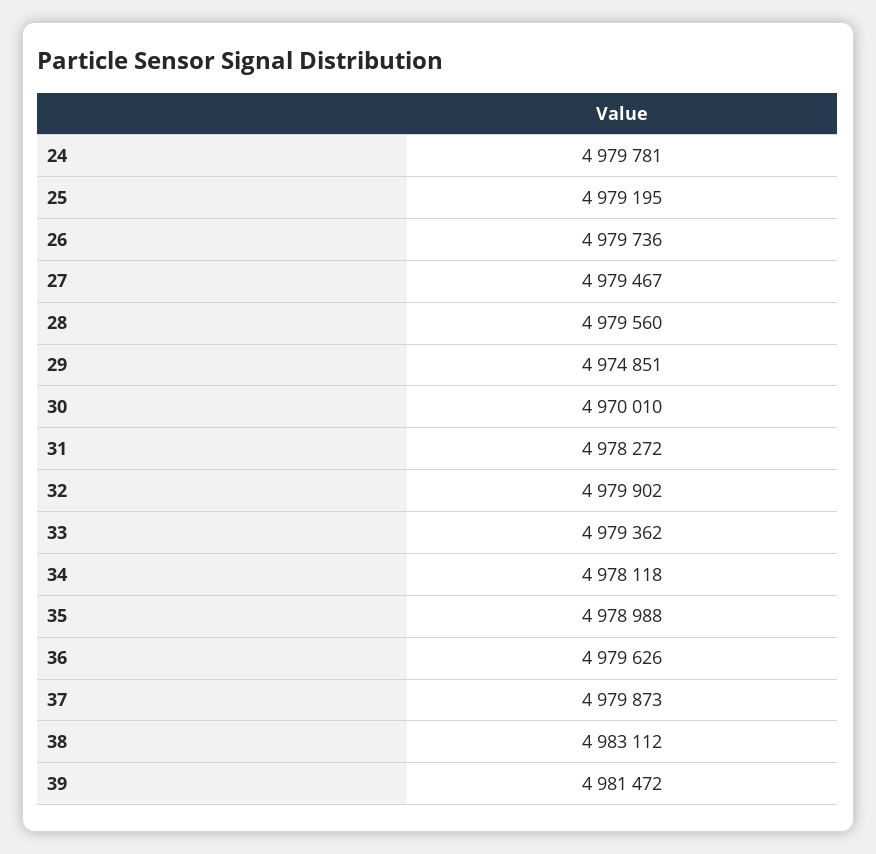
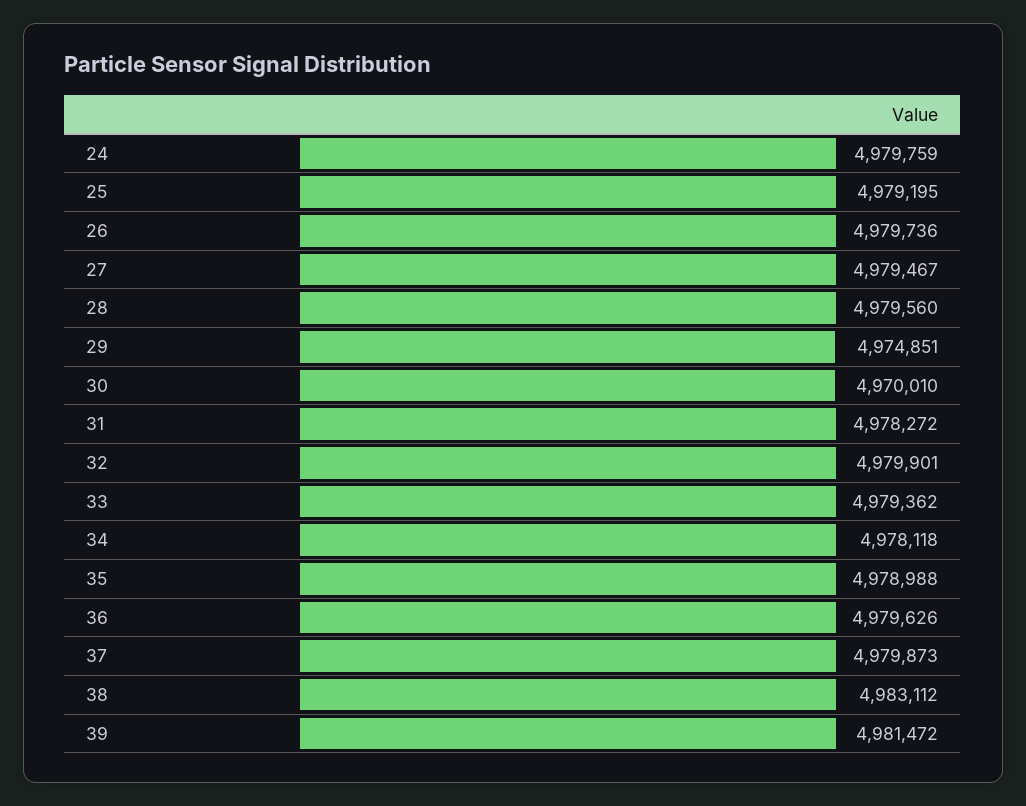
  {
-   "24": 4979781,
+   "24": 4979759,
    "25": 4979195,
    "26": 4979736,
    "27": 4979467,
    "28": 4979560,
    "29": 4974851,
    "30": 4970010,
    "31": 4978272,
-   "32": 4979902,
+   "32": 4979901,
    "33": 4979362,
    "34": 4978118,
    "35": 4978988,
    "36": 4979626,
    "37": 4979873,
    "38": 4983112,
    "39": 4981472
  }

